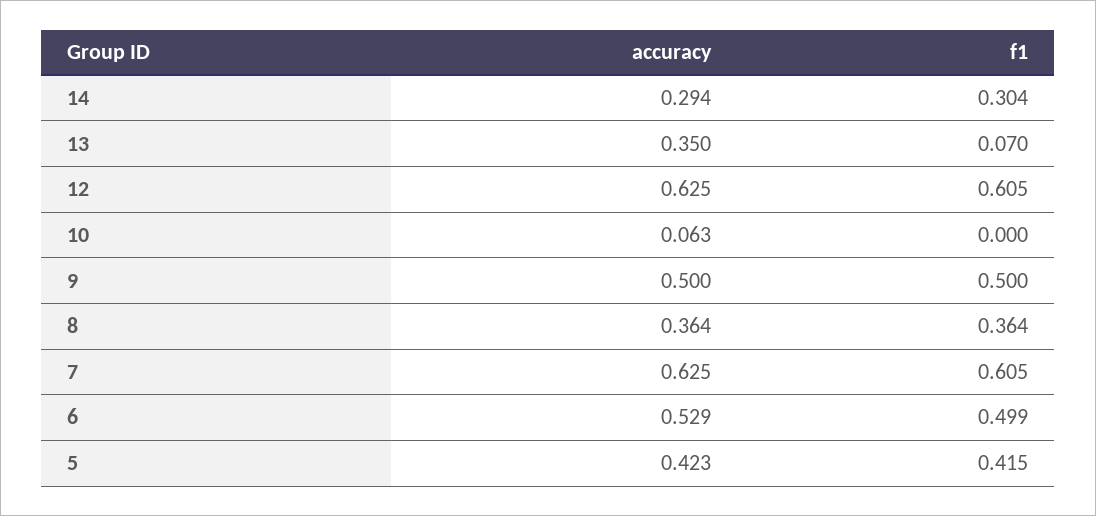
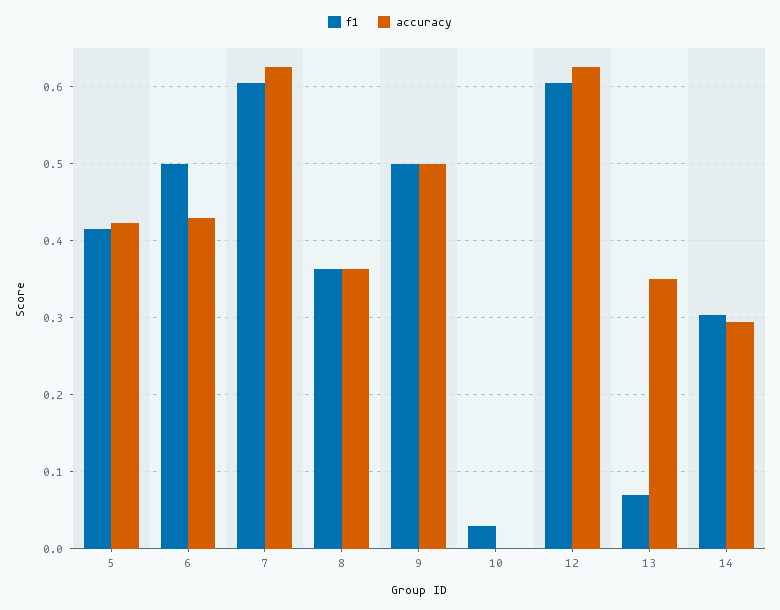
  {
    "accuracy": {
      "14": 0.294,
      "13": 0.35,
      "12": 0.625,
-     "10": 0.063,
+     "10": 0,
      "9": 0.5,
      "8": 0.364,
      "7": 0.625,
-     "6": 0.529,
+     "6": 0.43,
      "5": 0.423
    },
    "f1": {
      "14": 0.304,
      "13": 0.07,
      "12": 0.605,
-     "10": 0,
+     "10": 0.03,
      "9": 0.5,
      "8": 0.364,
      "7": 0.605,
      "6": 0.499,
      "5": 0.415
    }
  }

